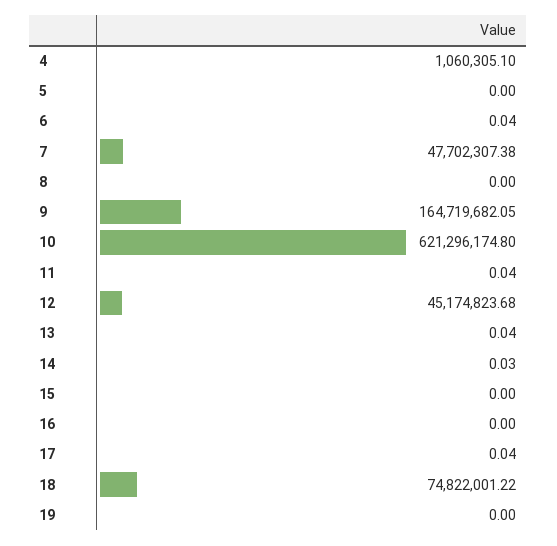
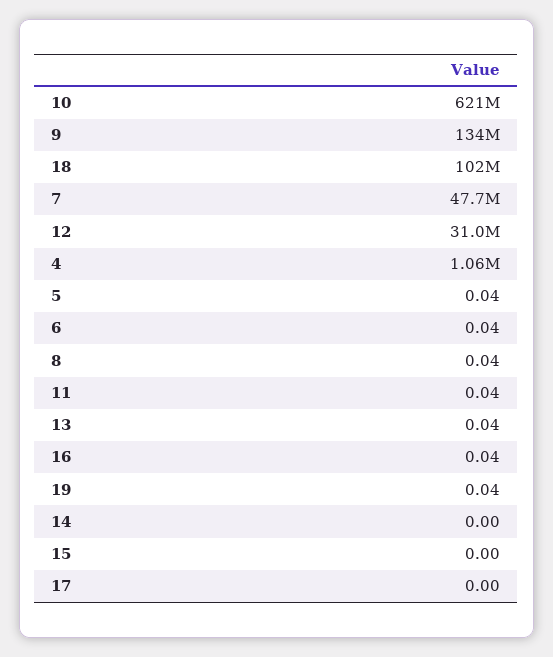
  {
    "4": 1060305.1,
-   "5": 0,
+   "5": 0.04,
    "6": 0.04,
    "7": 47702307.38,
-   "8": 0,
+   "8": 0.04,
-   "9": 164719682.05,
+   "9": 134000000,
    "10": 621296174.8,
    "11": 0.04,
-   "12": 45174823.68,
+   "12": 31000000,
    "13": 0.04,
-   "14": 0.03,
+   "14": 0,
    "15": 0,
-   "16": 0,
+   "16": 0.04,
-   "17": 0.04,
+   "17": 0,
-   "18": 74822001.22,
+   "18": 102000000,
-   "19": 0
+   "19": 0.04
  }

